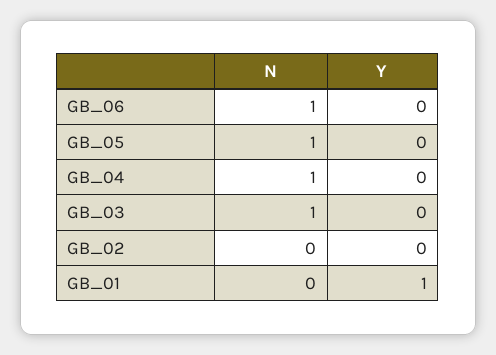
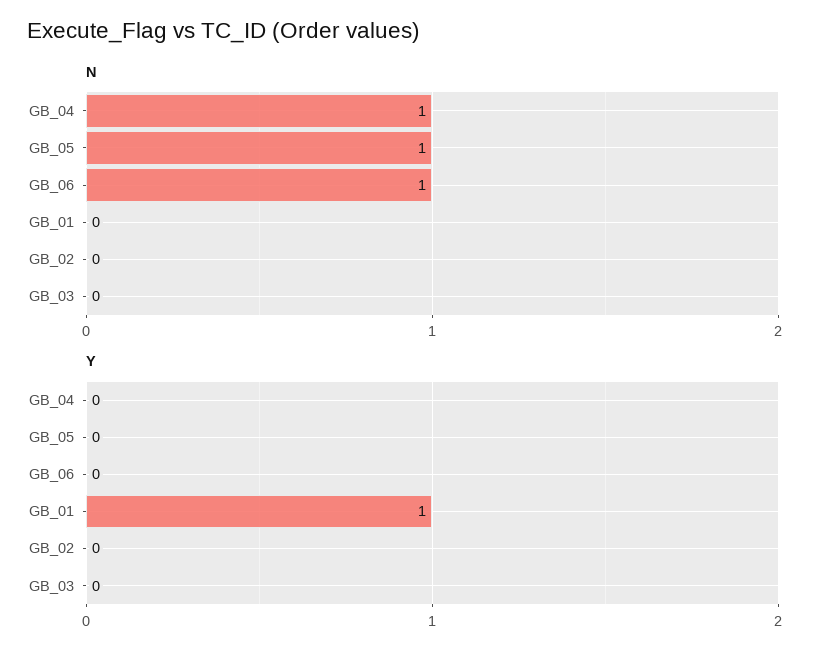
  {
    "N": {
      "GB_06": 1,
      "GB_05": 1,
      "GB_04": 1,
-     "GB_03": 1,
+     "GB_03": 0,
      "GB_02": 0,
      "GB_01": 0
    },
    "Y": {
      "GB_06": 0,
      "GB_05": 0,
      "GB_04": 0,
      "GB_03": 0,
      "GB_02": 0,
      "GB_01": 1
    }
  }

